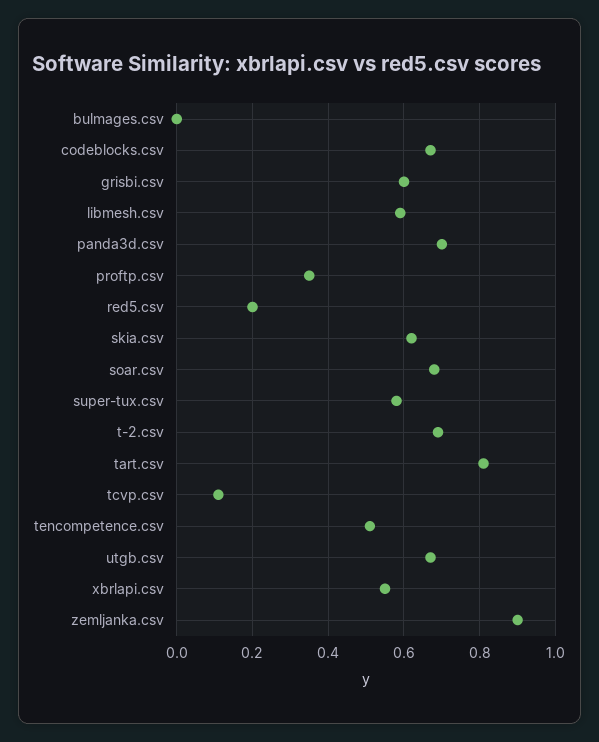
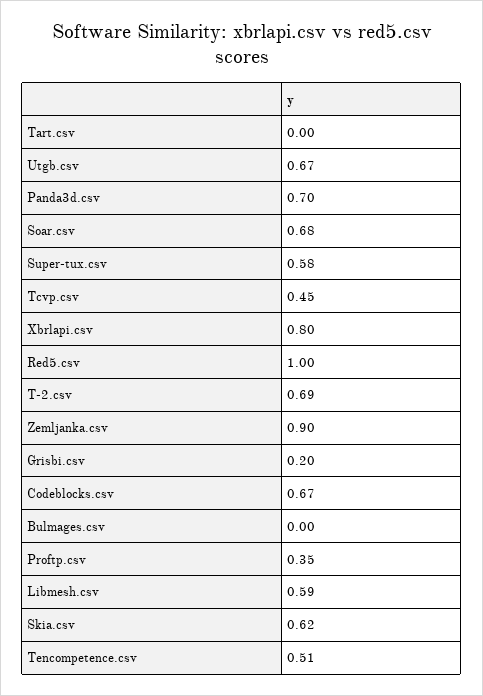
  {
    "bulmages.csv": 0,
    "codeblocks.csv": 0.67,
-   "grisbi.csv": 0.6,
+   "grisbi.csv": 0.2,
    "libmesh.csv": 0.59,
    "panda3d.csv": 0.7,
    "proftp.csv": 0.35,
-   "red5.csv": 0.2,
+   "red5.csv": 1,
    "skia.csv": 0.62,
    "soar.csv": 0.68,
    "super-tux.csv": 0.58,
    "t-2.csv": 0.69,
-   "tart.csv": 0.8,
+   "tart.csv": 0,
-   "tcvp.csv": 0.1,
+   "tcvp.csv": 0.45,
    "tencompetence.csv": 0.51,
    "utgb.csv": 0.67,
-   "xbrlapi.csv": 0.55,
+   "xbrlapi.csv": 0.8,
    "zemljanka.csv": 0.9
  }

